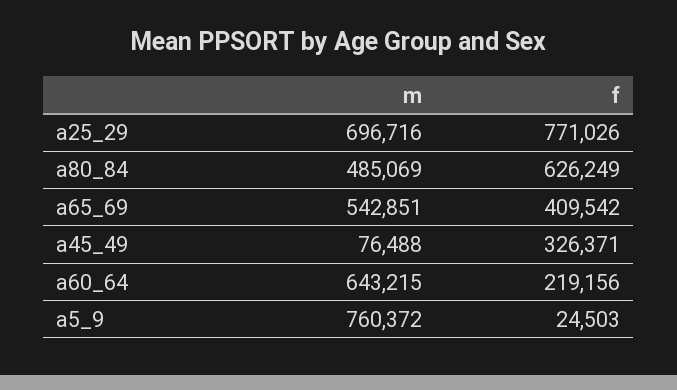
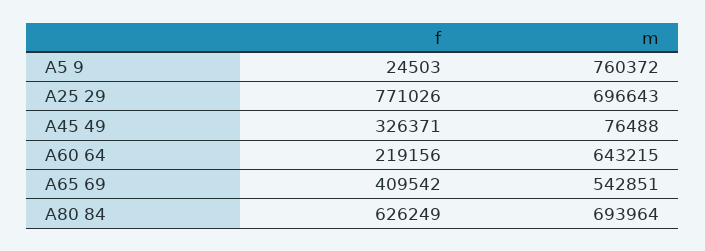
  {
    "m": {
-     "a25_29": 696716,
+     "a25_29": 696643,
-     "a80_84": 485069,
+     "a80_84": 693964,
      "a65_69": 542851,
      "a45_49": 76488,
      "a60_64": 643215,
      "a5_9": 760372
    },
    "f": {
      "a25_29": 771026,
      "a80_84": 626249,
      "a65_69": 409542,
      "a45_49": 326371,
      "a60_64": 219156,
      "a5_9": 24503
    }
  }

